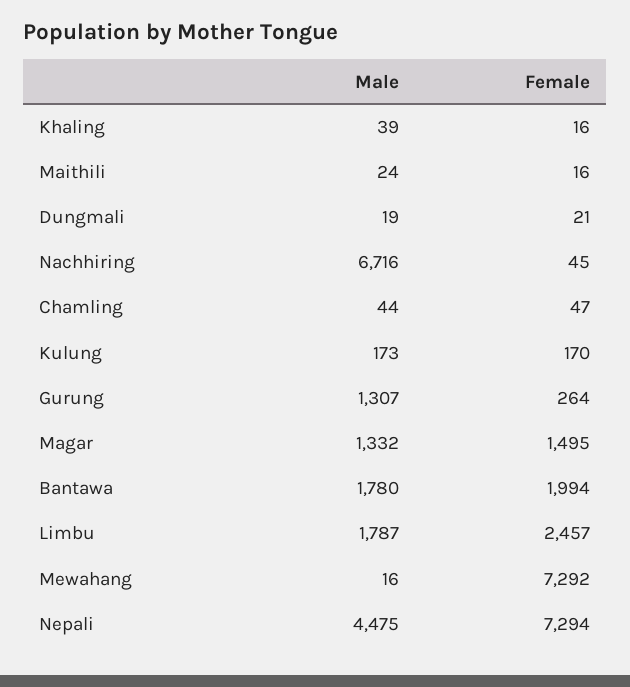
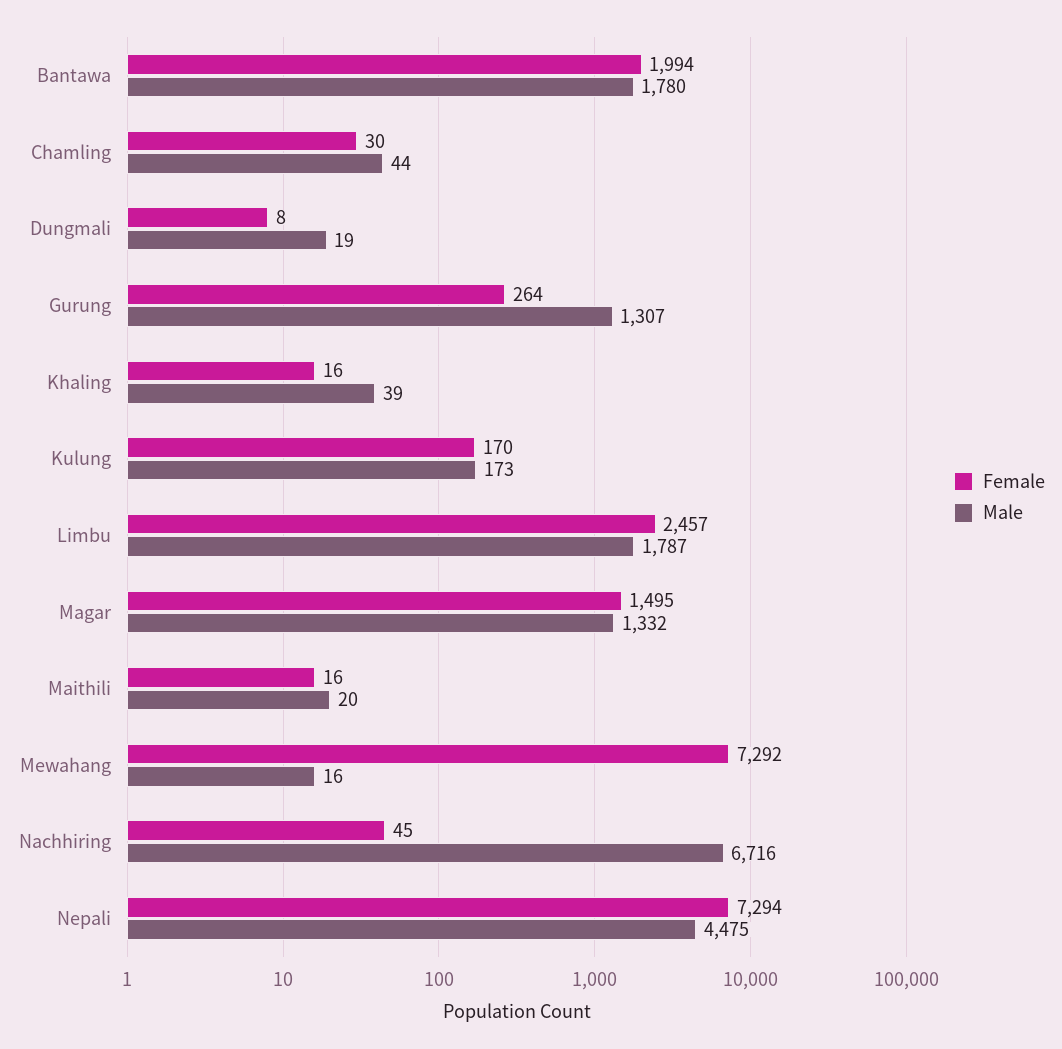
  {
    "Male": {
      "Khaling": 39,
-     "Maithili": 24,
+     "Maithili": 20,
      "Dungmali": 19,
      "Nachhiring": 6716,
      "Chamling": 44,
      "Kulung": 173,
      "Gurung": 1307,
      "Magar": 1332,
      "Bantawa": 1780,
      "Limbu": 1787,
      "Mewahang": 16,
      "Nepali": 4475
    },
    "Female": {
      "Khaling": 16,
      "Maithili": 16,
-     "Dungmali": 21,
+     "Dungmali": 8,
      "Nachhiring": 45,
-     "Chamling": 47,
+     "Chamling": 30,
      "Kulung": 170,
      "Gurung": 264,
      "Magar": 1495,
      "Bantawa": 1994,
      "Limbu": 2457,
      "Mewahang": 7292,
      "Nepali": 7294
    }
  }

